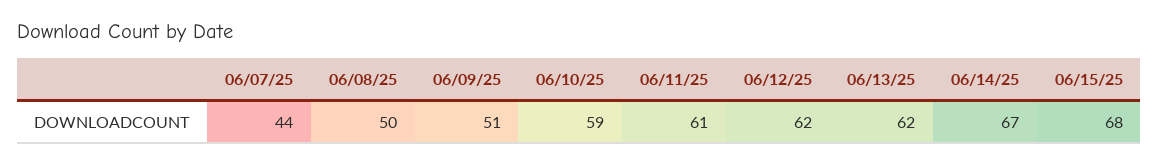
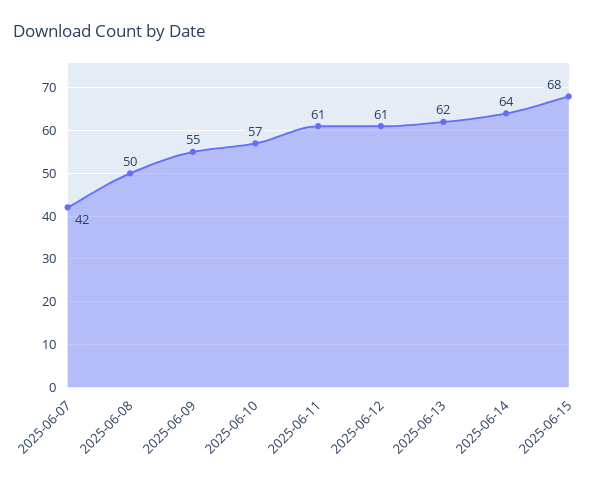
  {
-   "06/07/25": 44,
+   "06/07/25": 42,
    "06/08/25": 50,
-   "06/09/25": 51,
+   "06/09/25": 55,
-   "06/10/25": 59,
+   "06/10/25": 57,
    "06/11/25": 61,
-   "06/12/25": 62,
+   "06/12/25": 61,
    "06/13/25": 62,
-   "06/14/25": 67,
+   "06/14/25": 64,
    "06/15/25": 68
  }

